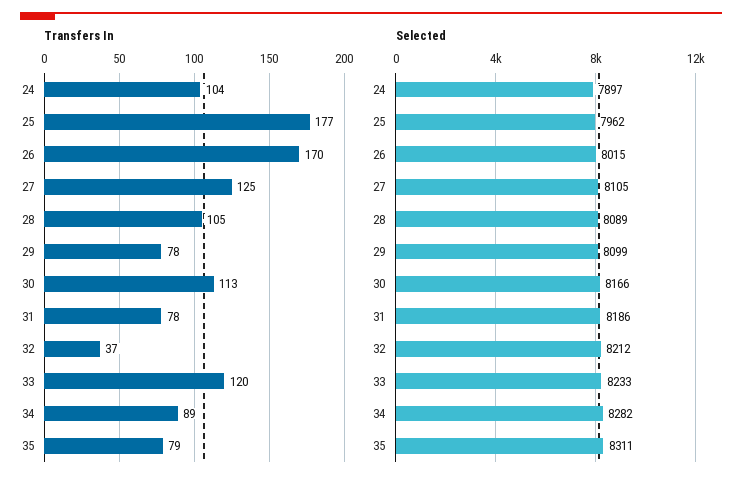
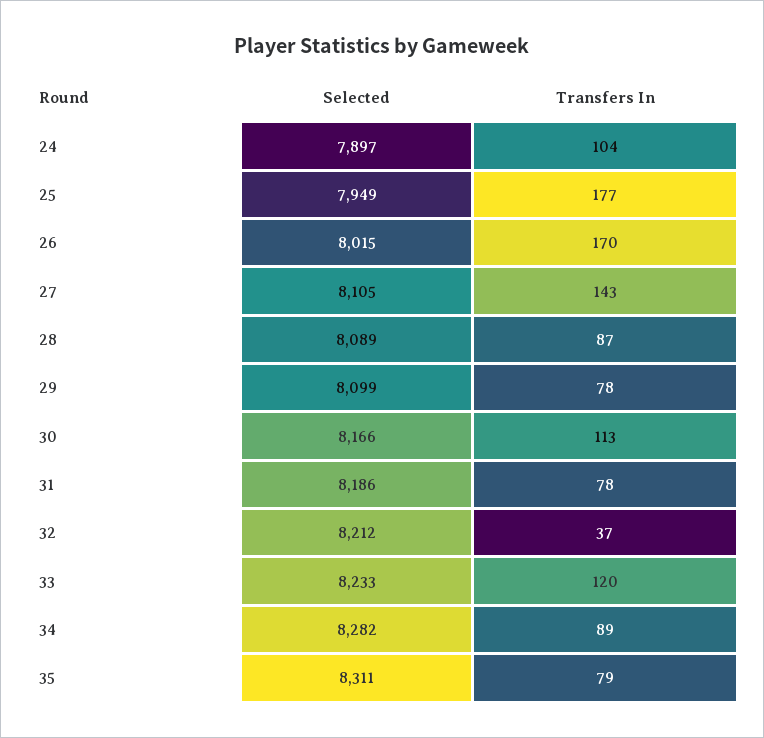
  {
    "Transfers In": {
      "24": 104,
      "25": 177,
      "26": 170,
-     "27": 125,
+     "27": 143,
-     "28": 105,
+     "28": 87,
      "29": 78,
      "30": 113,
      "31": 78,
      "32": 37,
      "33": 120,
      "34": 89,
      "35": 79
    },
    "Selected": {
      "24": 7897,
-     "25": 7962,
+     "25": 7949,
      "26": 8015,
      "27": 8105,
      "28": 8089,
      "29": 8099,
      "30": 8166,
      "31": 8186,
      "32": 8212,
      "33": 8233,
      "34": 8282,
      "35": 8311
    }
  }

